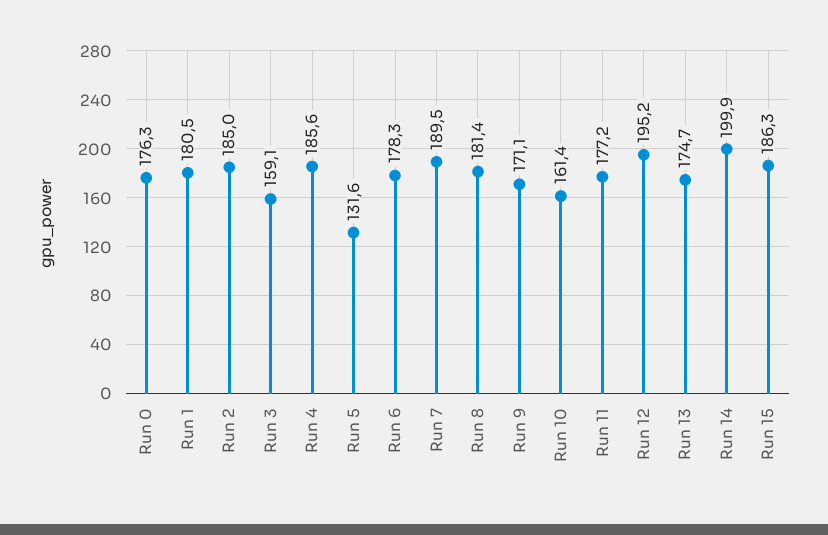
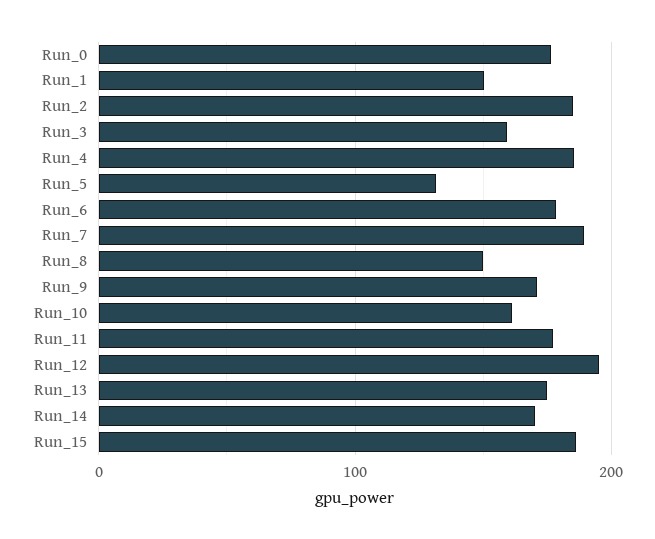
  {
    "Run 0": 176.3,
-   "Run 1": 180.5,
+   "Run 1": 150,
    "Run 2": 185,
    "Run 3": 159.1,
    "Run 4": 185.6,
    "Run 5": 131.6,
    "Run 6": 178.3,
    "Run 7": 189.5,
-   "Run 8": 181.4,
+   "Run 8": 150,
    "Run 9": 171.1,
    "Run 10": 161.4,
    "Run 11": 177.2,
    "Run 12": 195.2,
    "Run 13": 174.7,
-   "Run 14": 199.9,
+   "Run 14": 170,
    "Run 15": 186.3
  }

